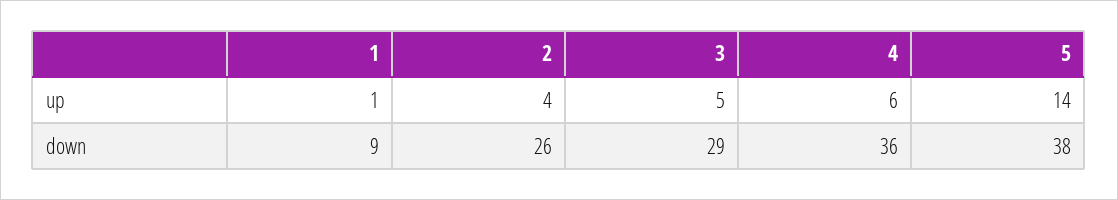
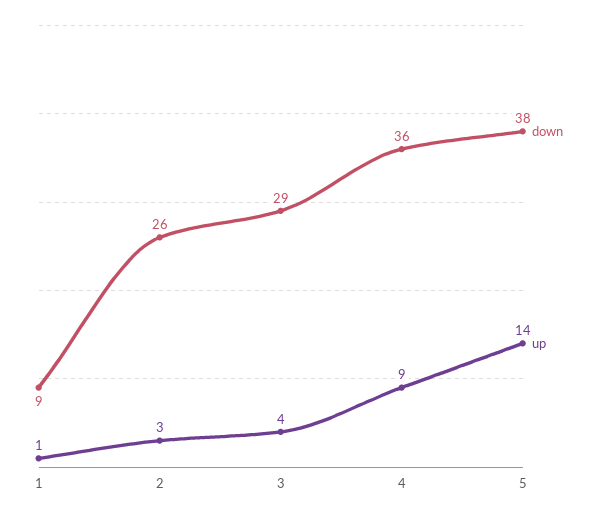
  {
    "up": {
      "1": 1,
-     "2": 4,
+     "2": 3,
-     "3": 5,
+     "3": 4,
-     "4": 6,
+     "4": 9,
      "5": 14
    },
    "down": {
      "1": 9,
      "2": 26,
      "3": 29,
      "4": 36,
      "5": 38
    }
  }

